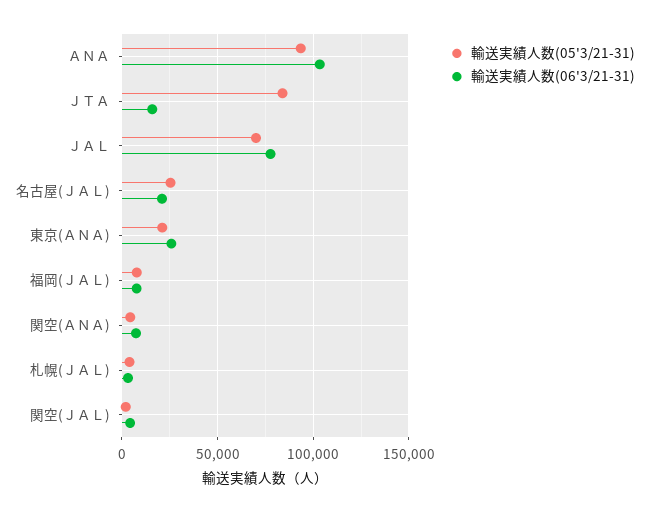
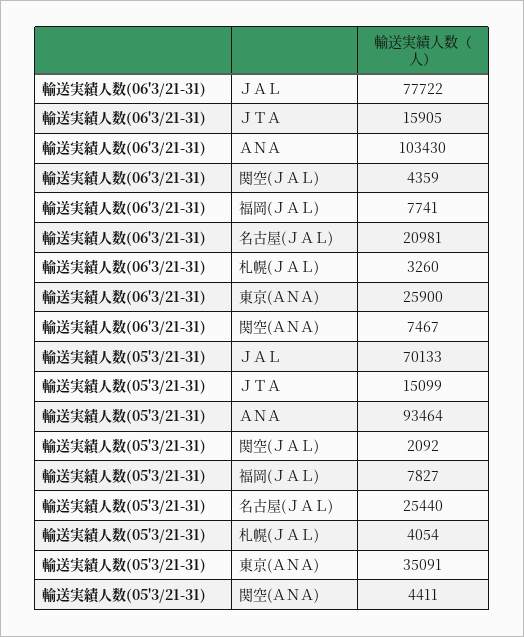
  {
    "輸送実績人数(05'3/21-31)": {
      "ＡＮＡ": 93464,
-     "ＪＴＡ": 85000,
+     "ＪＴＡ": 15099,
      "ＪＡＬ": 70133,
      "名古屋(ＪＡＬ)": 25440,
-     "東京(ＡＮＡ)": 20000,
+     "東京(ＡＮＡ)": 35091,
      "福岡(ＪＡＬ)": 7827,
      "関空(ＡＮＡ)": 4411,
      "札幌(ＪＡＬ)": 4054,
      "関空(ＪＡＬ)": 2092
    },
    "輸送実績人数(06'3/21-31)": {
      "ＡＮＡ": 103430,
      "ＪＴＡ": 15905,
      "ＪＡＬ": 77722,
      "名古屋(ＪＡＬ)": 20981,
      "東京(ＡＮＡ)": 25900,
      "福岡(ＪＡＬ)": 7741,
      "関空(ＡＮＡ)": 7467,
      "札幌(ＪＡＬ)": 3260,
      "関空(ＪＡＬ)": 4359
    }
  }

